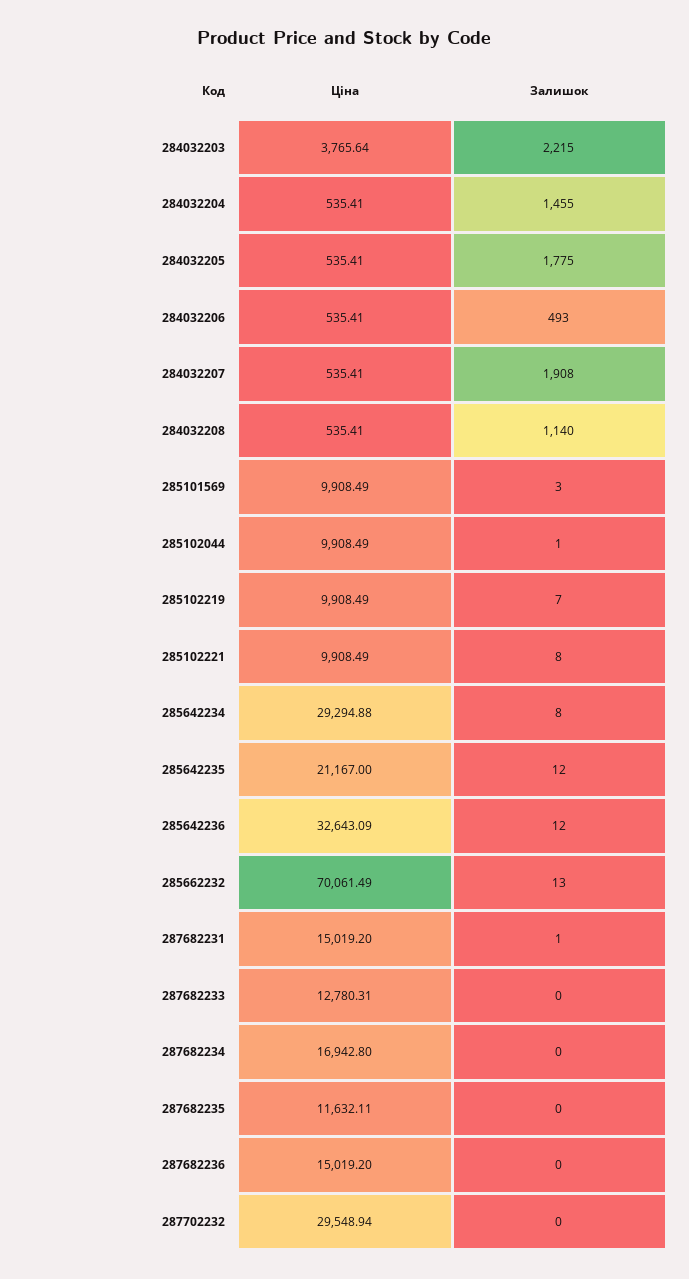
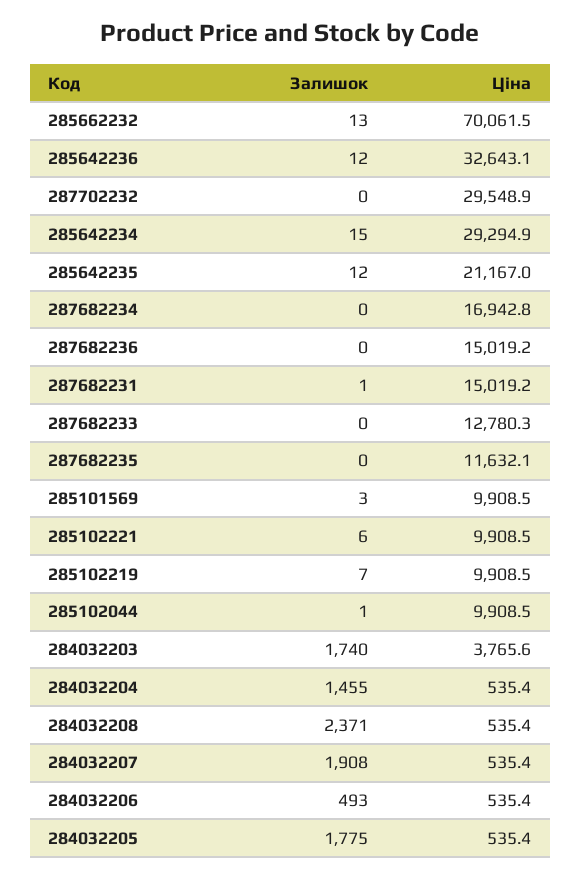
  {
    "Ціна": {
      "284032203": 3765.64,
      "284032204": 535.41,
      "284032205": 535.41,
      "284032206": 535.41,
      "284032207": 535.41,
      "284032208": 535.41,
      "285101569": 9908.49,
      "285102044": 9908.49,
      "285102219": 9908.49,
      "285102221": 9908.49,
      "285642234": 29294.88,
      "285642235": 21167,
      "285642236": 32643.09,
      "285662232": 70061.49,
      "287682231": 15019.2,
      "287682233": 12780.31,
      "287682234": 16942.8,
      "287682235": 11632.11,
      "287682236": 15019.2,
      "287702232": 29548.94
    },
    "Залишок": {
-     "284032203": 2215,
+     "284032203": 1740,
      "284032204": 1455,
      "284032205": 1775,
      "284032206": 493,
      "284032207": 1908,
-     "284032208": 1140,
+     "284032208": 2371,
      "285101569": 3,
      "285102044": 1,
      "285102219": 7,
-     "285102221": 8,
+     "285102221": 6,
-     "285642234": 8,
+     "285642234": 15,
      "285642235": 12,
      "285642236": 12,
      "285662232": 13,
      "287682231": 1,
      "287682233": 0,
      "287682234": 0,
      "287682235": 0,
      "287682236": 0,
      "287702232": 0
    }
  }

